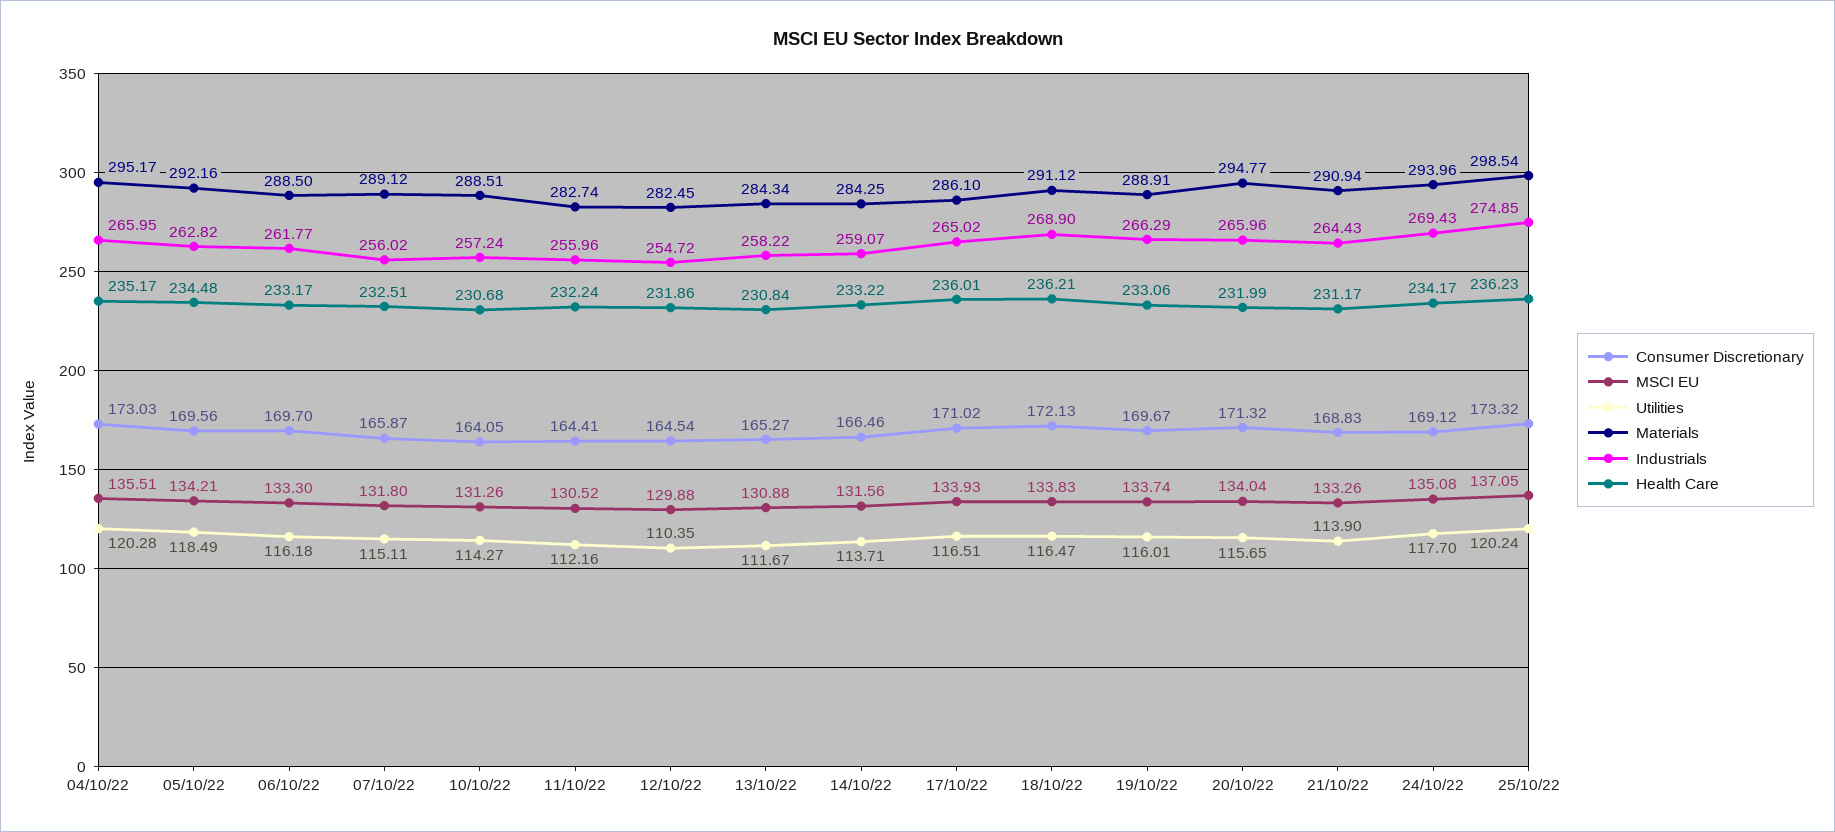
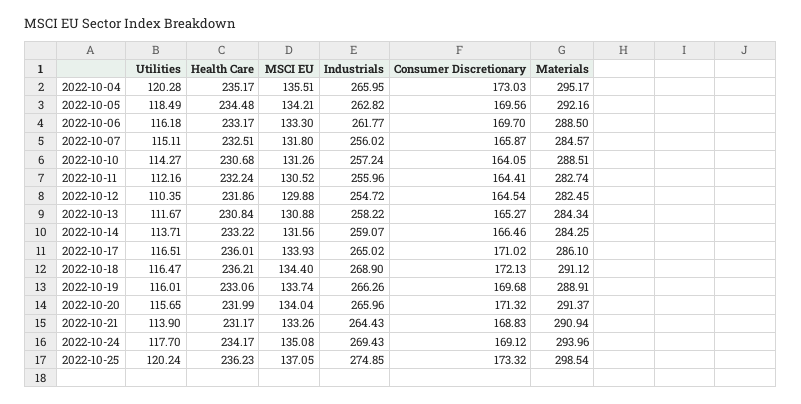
  {
    "Consumer Discretionary": {
      "04/10/22": 173.03,
      "05/10/22": 169.56,
      "06/10/22": 169.7,
      "07/10/22": 165.87,
      "10/10/22": 164.05,
      "11/10/22": 164.41,
      "12/10/22": 164.54,
      "13/10/22": 165.27,
      "14/10/22": 166.46,
      "17/10/22": 171.02,
      "18/10/22": 172.13,
-     "19/10/22": 169.67,
+     "19/10/22": 169.68,
      "20/10/22": 171.32,
      "21/10/22": 168.83,
      "24/10/22": 169.12,
      "25/10/22": 173.32
    },
    "MSCI EU": {
      "04/10/22": 135.51,
      "05/10/22": 134.21,
      "06/10/22": 133.3,
      "07/10/22": 131.8,
      "10/10/22": 131.26,
      "11/10/22": 130.52,
      "12/10/22": 129.88,
      "13/10/22": 130.88,
      "14/10/22": 131.56,
      "17/10/22": 133.93,
-     "18/10/22": 133.83,
+     "18/10/22": 134.4,
      "19/10/22": 133.74,
      "20/10/22": 134.04,
      "21/10/22": 133.26,
      "24/10/22": 135.08,
      "25/10/22": 137.05
    },
    "Utilities": {
      "04/10/22": 120.28,
      "05/10/22": 118.49,
      "06/10/22": 116.18,
      "07/10/22": 115.11,
      "10/10/22": 114.27,
      "11/10/22": 112.16,
      "12/10/22": 110.35,
      "13/10/22": 111.67,
      "14/10/22": 113.71,
      "17/10/22": 116.51,
      "18/10/22": 116.47,
      "19/10/22": 116.01,
      "20/10/22": 115.65,
      "21/10/22": 113.9,
      "24/10/22": 117.7,
      "25/10/22": 120.24
    },
    "Materials": {
      "04/10/22": 295.17,
      "05/10/22": 292.16,
      "06/10/22": 288.5,
-     "07/10/22": 289.12,
+     "07/10/22": 284.57,
      "10/10/22": 288.51,
      "11/10/22": 282.74,
      "12/10/22": 282.45,
      "13/10/22": 284.34,
      "14/10/22": 284.25,
      "17/10/22": 286.1,
      "18/10/22": 291.12,
      "19/10/22": 288.91,
-     "20/10/22": 294.77,
+     "20/10/22": 291.37,
      "21/10/22": 290.94,
      "24/10/22": 293.96,
      "25/10/22": 298.54
    },
    "Industrials": {
      "04/10/22": 265.95,
      "05/10/22": 262.82,
      "06/10/22": 261.77,
      "07/10/22": 256.02,
      "10/10/22": 257.24,
      "11/10/22": 255.96,
      "12/10/22": 254.72,
      "13/10/22": 258.22,
      "14/10/22": 259.07,
      "17/10/22": 265.02,
      "18/10/22": 268.9,
-     "19/10/22": 266.29,
+     "19/10/22": 266.26,
      "20/10/22": 265.96,
      "21/10/22": 264.43,
      "24/10/22": 269.43,
      "25/10/22": 274.85
    },
    "Health Care": {
      "04/10/22": 235.17,
      "05/10/22": 234.48,
      "06/10/22": 233.17,
      "07/10/22": 232.51,
      "10/10/22": 230.68,
      "11/10/22": 232.24,
      "12/10/22": 231.86,
      "13/10/22": 230.84,
      "14/10/22": 233.22,
      "17/10/22": 236.01,
      "18/10/22": 236.21,
      "19/10/22": 233.06,
      "20/10/22": 231.99,
      "21/10/22": 231.17,
      "24/10/22": 234.17,
      "25/10/22": 236.23
    }
  }

